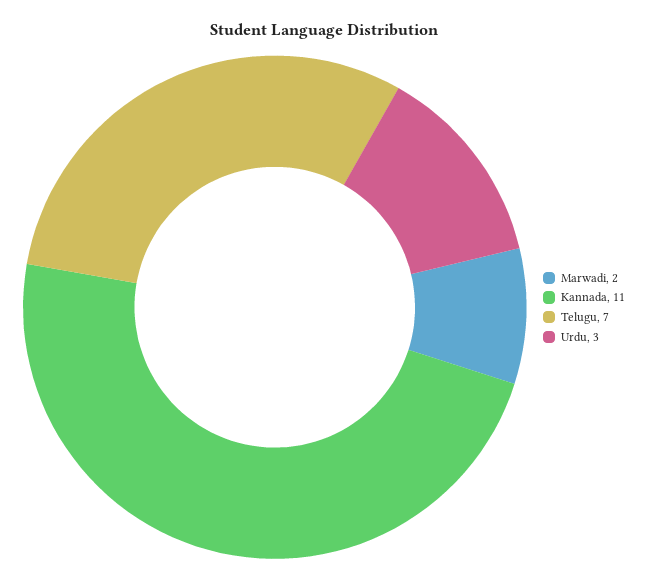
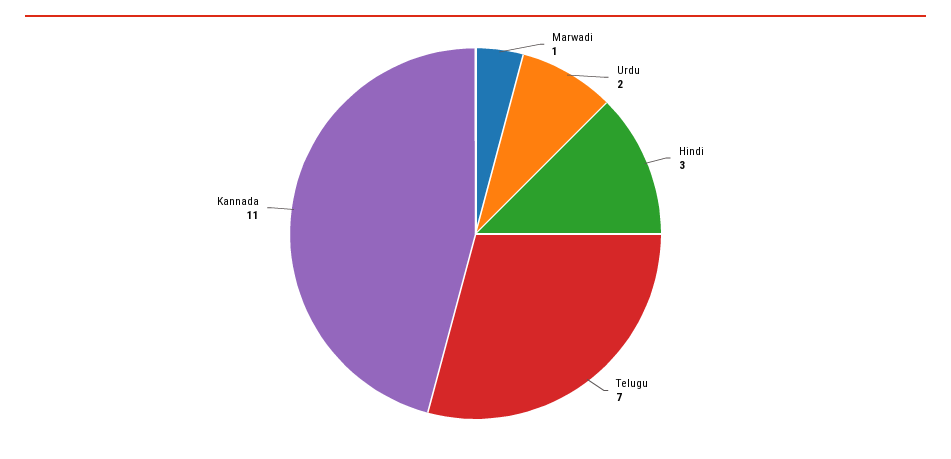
  {
-   "Marwadi": 2,
+   "Marwadi": 1,
    "Kannada": 11,
    "Telugu": 7,
-   "Urdu": 3
+   "Urdu": 2,
+   "Hindi": 3
  }

